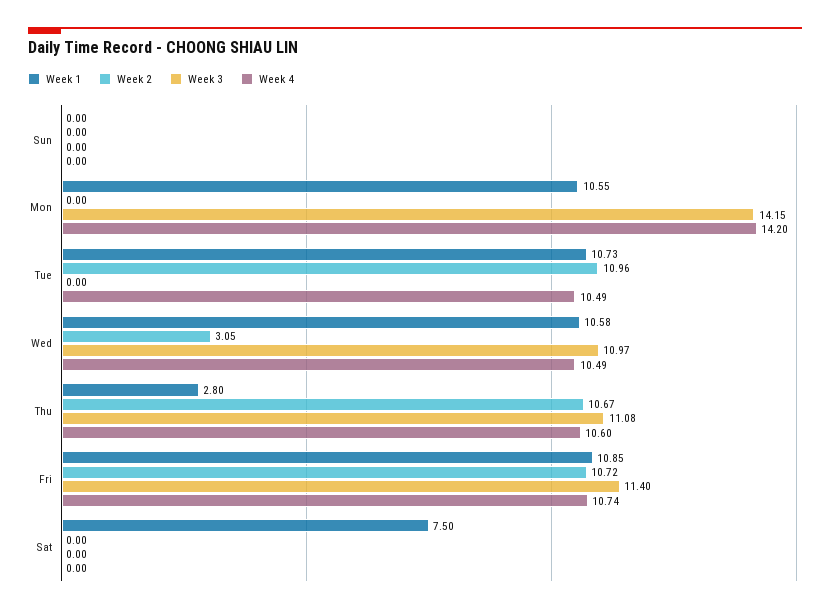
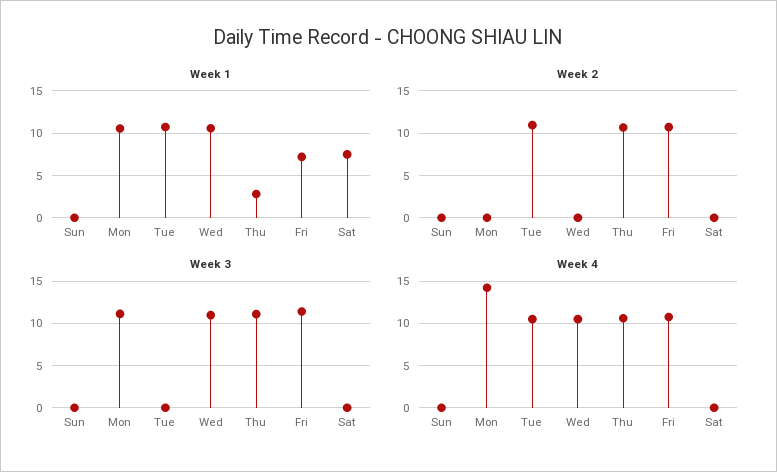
  {
    "Week 1": {
      "Sun": 0,
      "Mon": 10.55,
      "Tue": 10.73,
      "Wed": 10.58,
      "Thu": 2.8,
-     "Fri": 10.85,
+     "Fri": 7,
      "Sat": 7.5
    },
    "Week 2": {
      "Sun": 0,
      "Mon": 0,
      "Tue": 10.96,
-     "Wed": 3.05,
+     "Wed": 0,
      "Thu": 10.67,
      "Fri": 10.72,
      "Sat": 0
    },
    "Week 3": {
      "Sun": 0,
-     "Mon": 14.15,
+     "Mon": 11,
      "Tue": 0,
      "Wed": 10.97,
      "Thu": 11.08,
      "Fri": 11.4,
      "Sat": 0
    },
    "Week 4": {
      "Sun": 0,
      "Mon": 14.2,
      "Tue": 10.49,
      "Wed": 10.49,
      "Thu": 10.6,
      "Fri": 10.74,
      "Sat": 0
    }
  }

